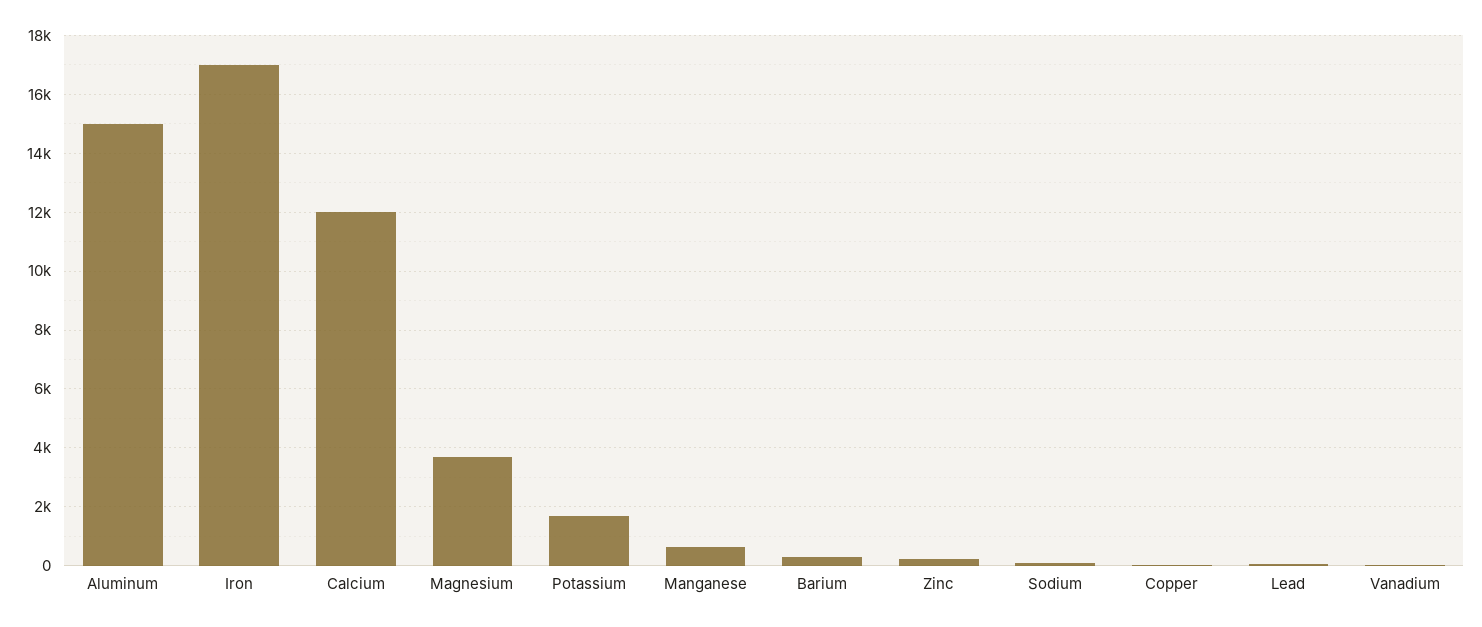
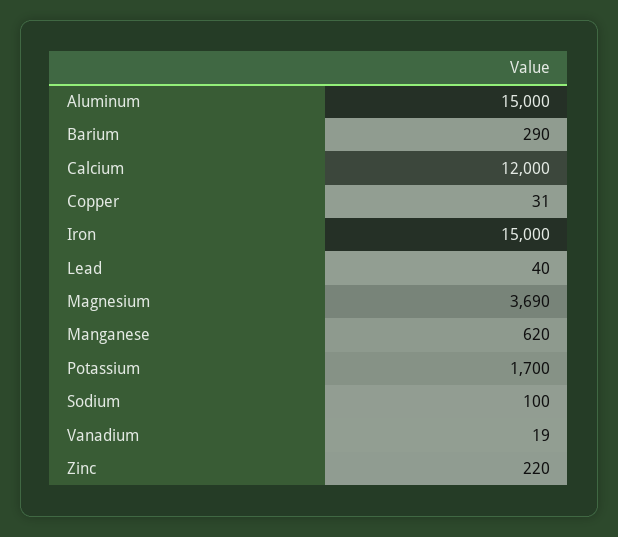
  {
    "Aluminum": 15000,
-   "Iron": 17000,
+   "Iron": 15000,
    "Calcium": 12000,
    "Magnesium": 3690,
    "Potassium": 1700,
    "Manganese": 620,
    "Barium": 290,
    "Zinc": 220,
    "Sodium": 100,
    "Copper": 31,
    "Lead": 40,
    "Vanadium": 19
  }

